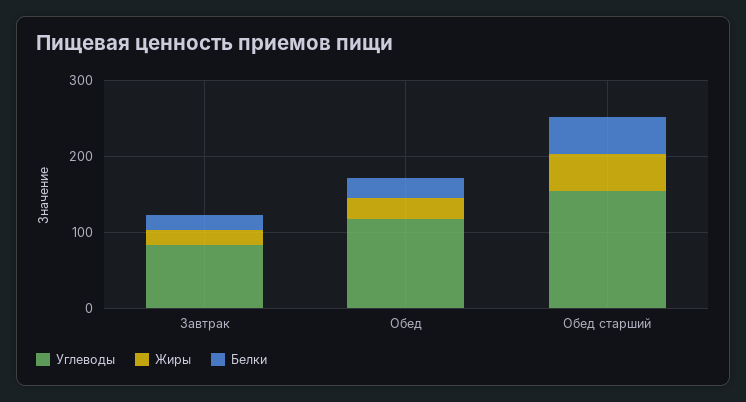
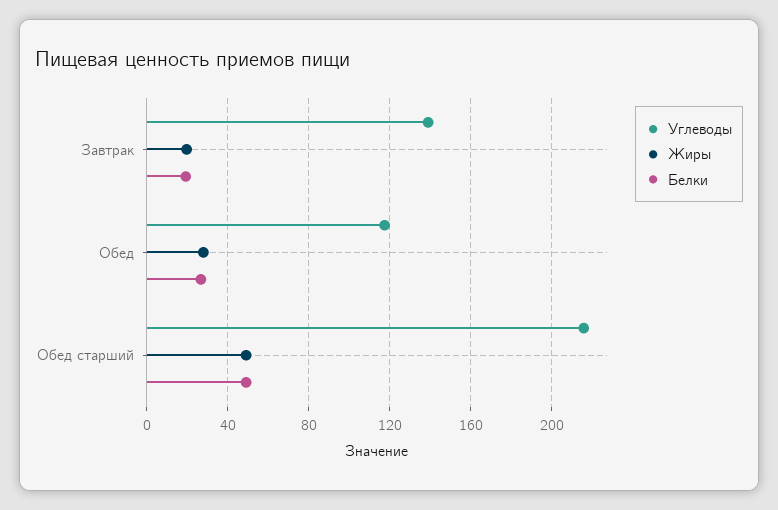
  {
    "Углеводы": {
-     "Завтрак": 80,
+     "Завтрак": 140,
      "Обед": 120,
-     "Обед старший": 160
+     "Обед старший": 215
    },
    "Жиры": {
      "Завтрак": 20,
      "Обед": 30,
      "Обед старший": 50
    },
    "Белки": {
      "Завтрак": 20,
      "Обед": 25,
      "Обед старший": 50
    }
  }

